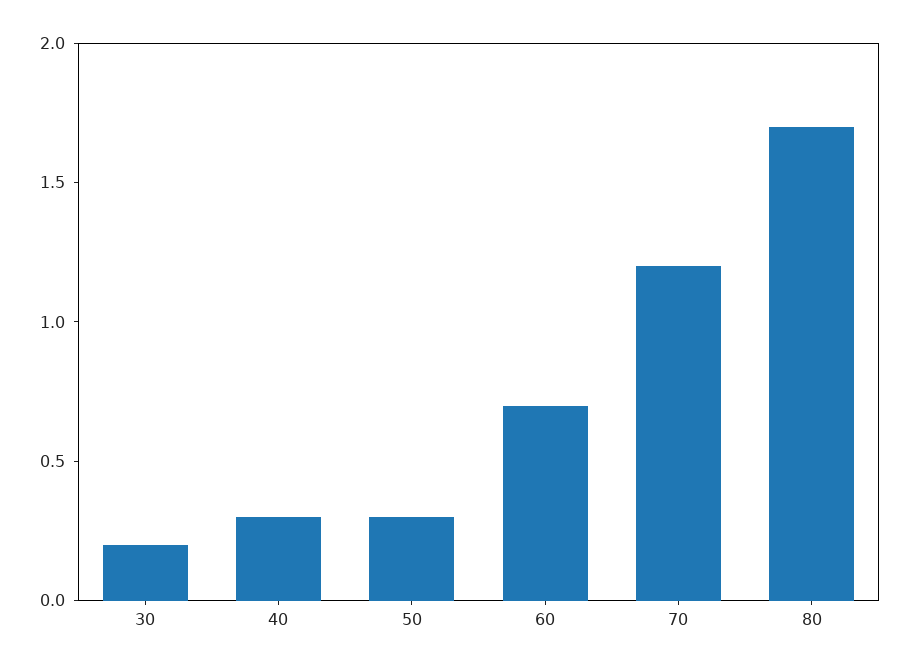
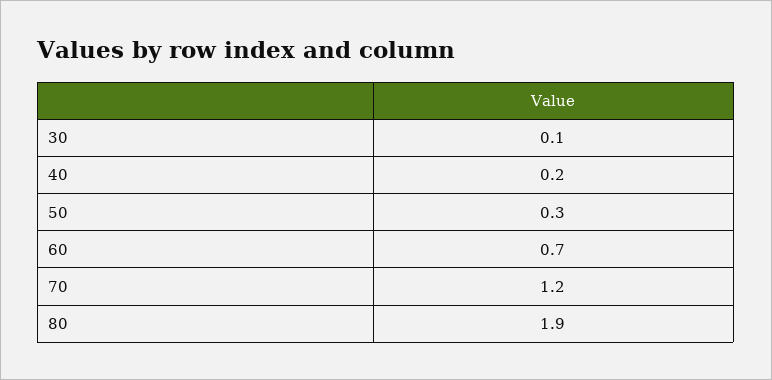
  {
-   "30": 0.2,
+   "30": 0.1,
-   "40": 0.3,
+   "40": 0.2,
    "50": 0.3,
    "60": 0.7,
    "70": 1.2,
-   "80": 1.7
+   "80": 1.9
  }

